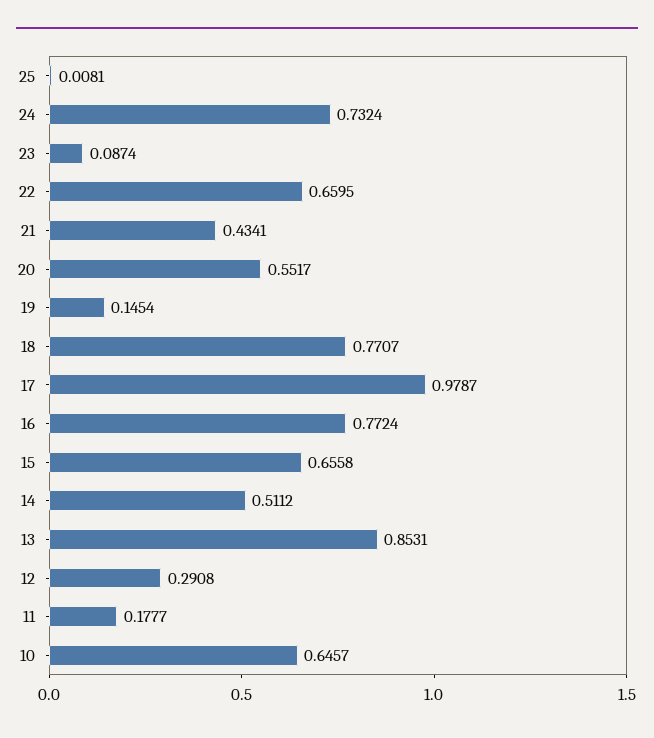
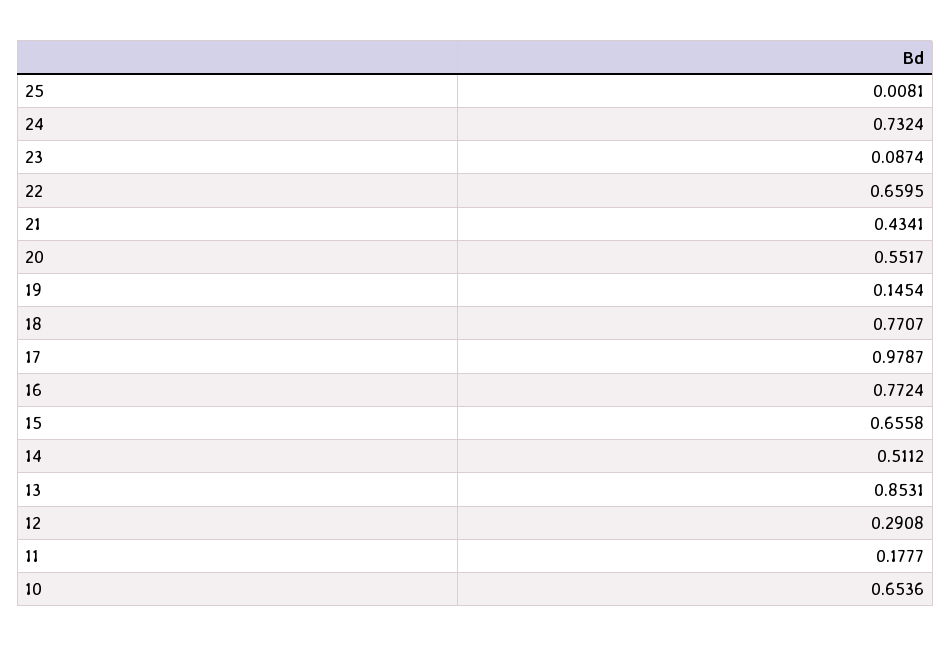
  {
    "25": 0.0081,
    "24": 0.7324,
    "23": 0.0874,
    "22": 0.6595,
    "21": 0.4341,
    "20": 0.5517,
    "19": 0.1454,
    "18": 0.7707,
    "17": 0.9787,
    "16": 0.7724,
    "15": 0.6558,
    "14": 0.5112,
    "13": 0.8531,
    "12": 0.2908,
    "11": 0.1777,
-   "10": 0.6457
+   "10": 0.6536
  }

